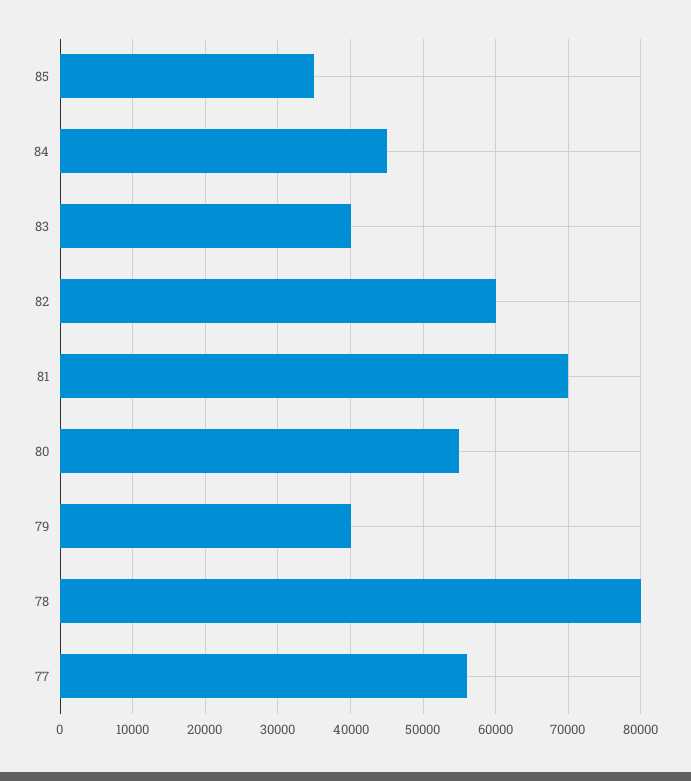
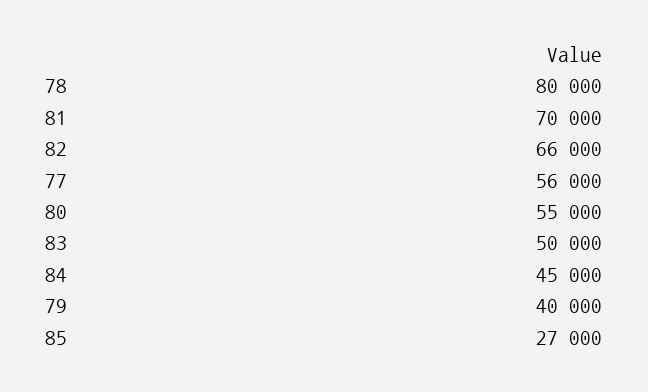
  {
-   "85": 35000,
+   "85": 27000,
    "84": 45000,
-   "83": 40000,
+   "83": 50000,
-   "82": 60000,
+   "82": 66000,
    "81": 70000,
    "80": 55000,
    "79": 40000,
    "78": 80000,
    "77": 56000
  }

